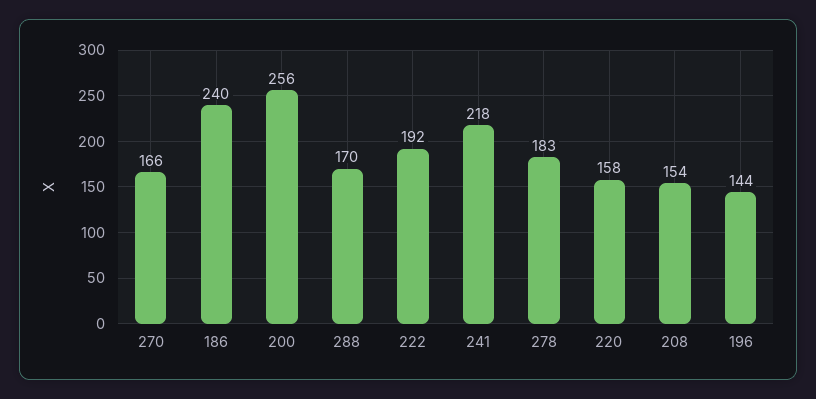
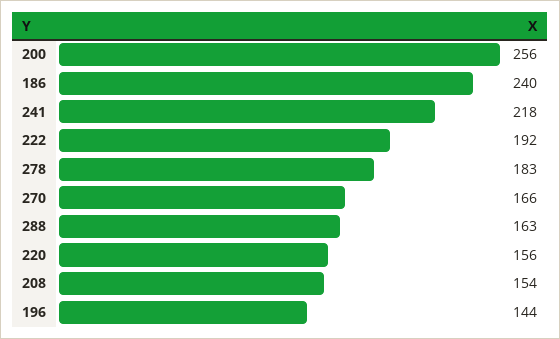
  {
    "270": 166,
    "186": 240,
    "200": 256,
-   "288": 170,
+   "288": 163,
    "222": 192,
    "241": 218,
    "278": 183,
-   "220": 158,
+   "220": 156,
    "208": 154,
    "196": 144
  }

